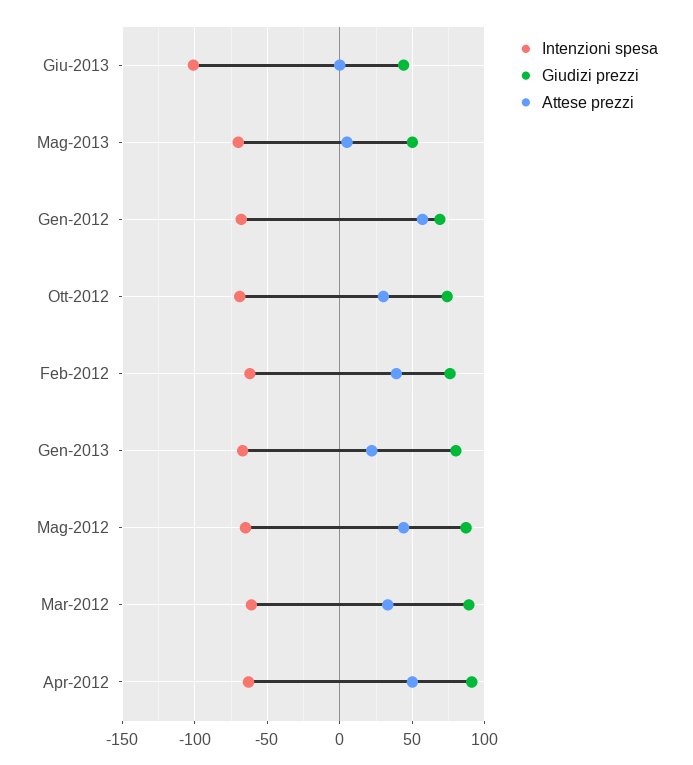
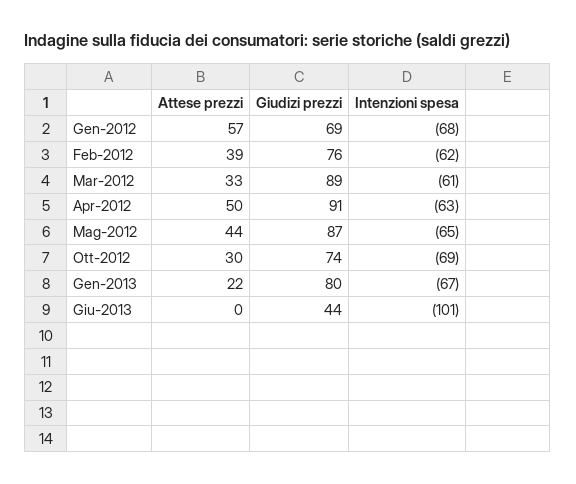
  {
    "Intenzioni spesa": {
      "Giu-2013": -101,
-     "Mag-2013": -70,
      "Gen-2012": -68,
      "Ott-2012": -69,
      "Feb-2012": -62,
      "Gen-2013": -67,
      "Mag-2012": -65,
      "Mar-2012": -61,
      "Apr-2012": -63
    },
    "Giudizi prezzi": {
      "Giu-2013": 44,
-     "Mag-2013": 50,
      "Gen-2012": 69,
      "Ott-2012": 74,
      "Feb-2012": 76,
      "Gen-2013": 80,
      "Mag-2012": 87,
      "Mar-2012": 89,
      "Apr-2012": 91
    },
    "Attese prezzi": {
      "Giu-2013": 0,
-     "Mag-2013": 5,
      "Gen-2012": 57,
      "Ott-2012": 30,
      "Feb-2012": 39,
      "Gen-2013": 22,
      "Mag-2012": 44,
      "Mar-2012": 33,
      "Apr-2012": 50
    }
  }

